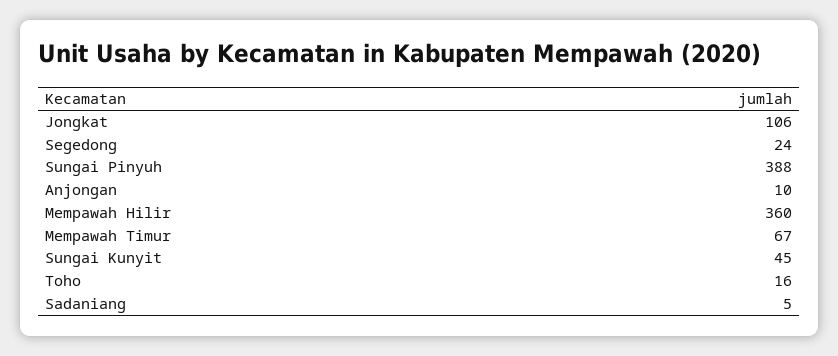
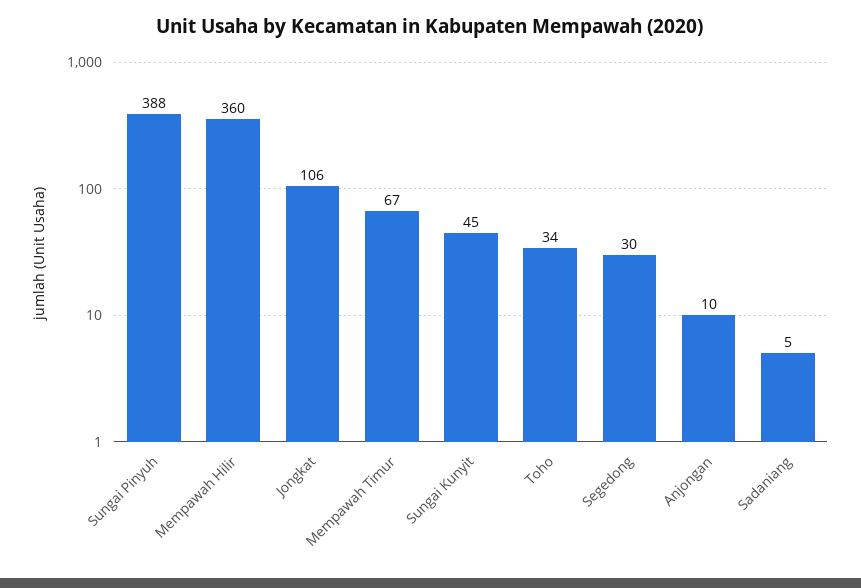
  {
    "Jongkat": 106,
-   "Segedong": 24,
+   "Segedong": 30,
    "Sungai Pinyuh": 388,
    "Anjongan": 10,
    "Mempawah Hilir": 360,
    "Mempawah Timur": 67,
    "Sungai Kunyit": 45,
-   "Toho": 16,
+   "Toho": 34,
    "Sadaniang": 5
  }

